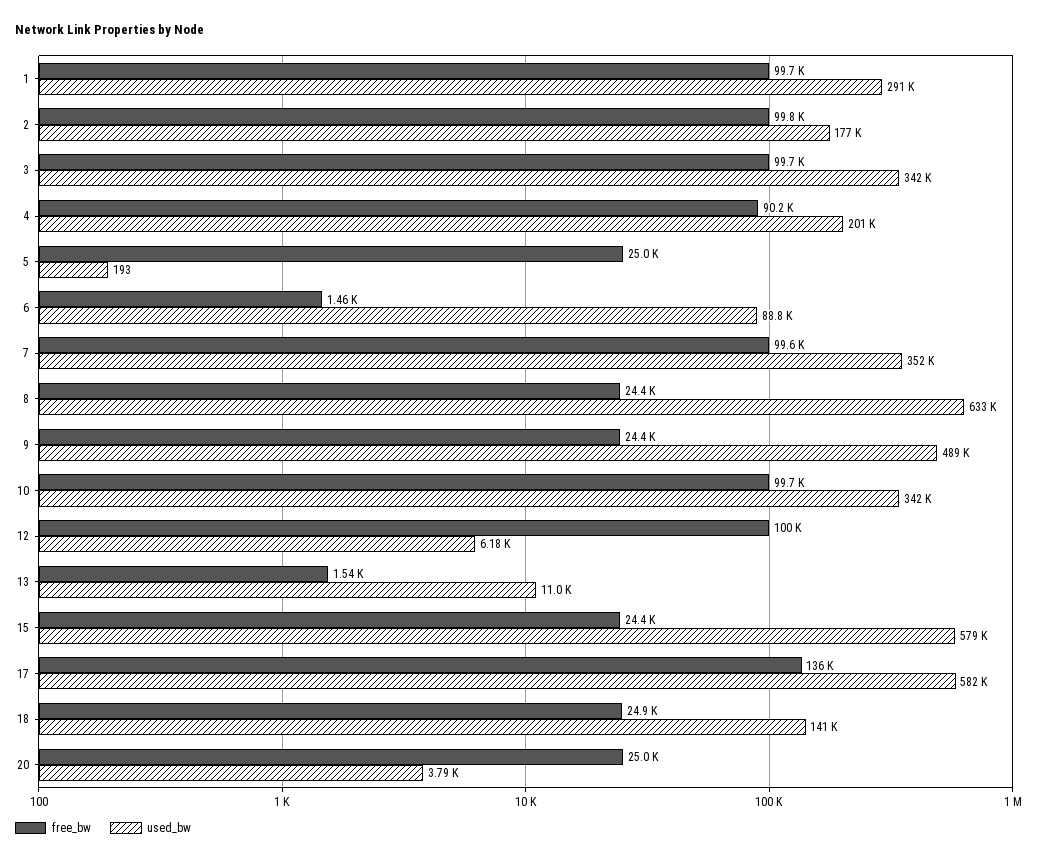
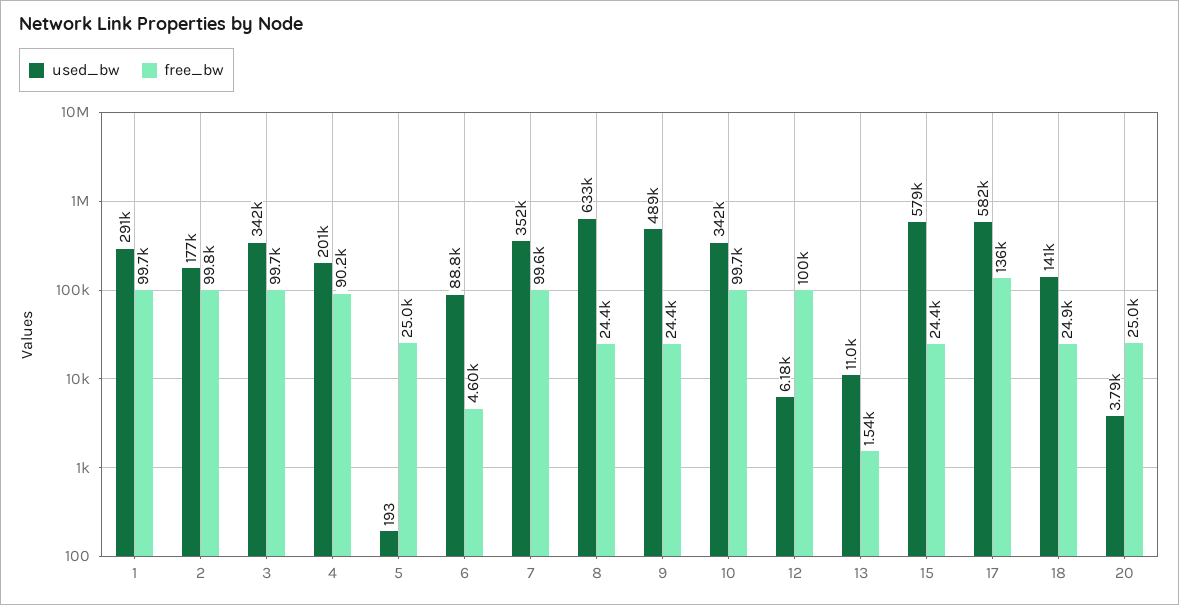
  {
    "free_bw": {
      "1": 99700,
      "2": 99800,
      "3": 99700,
      "4": 90200,
      "5": 25000,
-     "6": 1460,
+     "6": 4600,
      "7": 99600,
      "8": 24400,
      "9": 24400,
      "10": 99700,
      "12": 100000,
      "13": 1540,
      "15": 24400,
      "17": 136000,
      "18": 24900,
      "20": 25000
    },
    "used_bw": {
      "1": 291000,
      "2": 177000,
      "3": 342000,
      "4": 201000,
      "5": 193,
      "6": 88800,
      "7": 352000,
      "8": 633000,
      "9": 489000,
      "10": 342000,
      "12": 6180,
      "13": 11000,
      "15": 579000,
      "17": 582000,
      "18": 141000,
      "20": 3790
    }
  }

